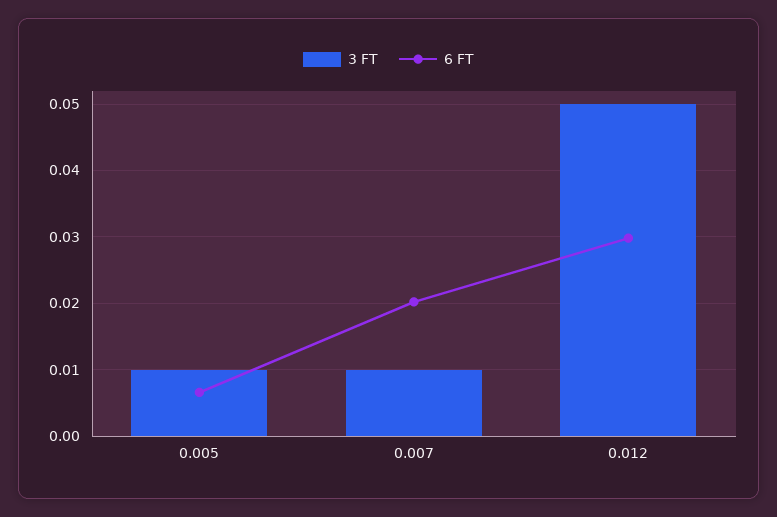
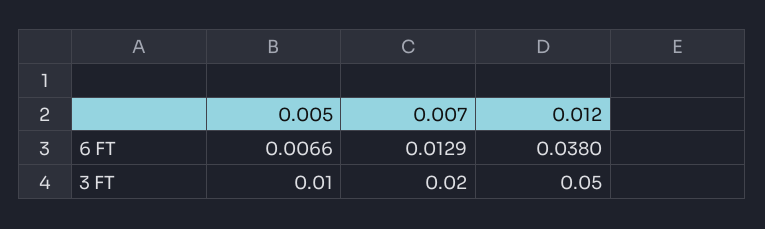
  {
    "3 FT": {
      "0.005": 0.01,
-     "0.007": 0.01,
+     "0.007": 0.02,
      "0.012": 0.05
    },
    "6 FT": {
      "0.005": 0.0066,
-     "0.007": 0.02,
+     "0.007": 0.0129,
-     "0.012": 0.03
+     "0.012": 0.038
    }
  }

